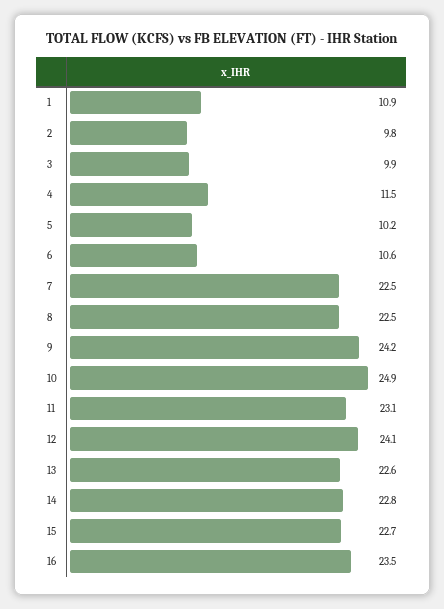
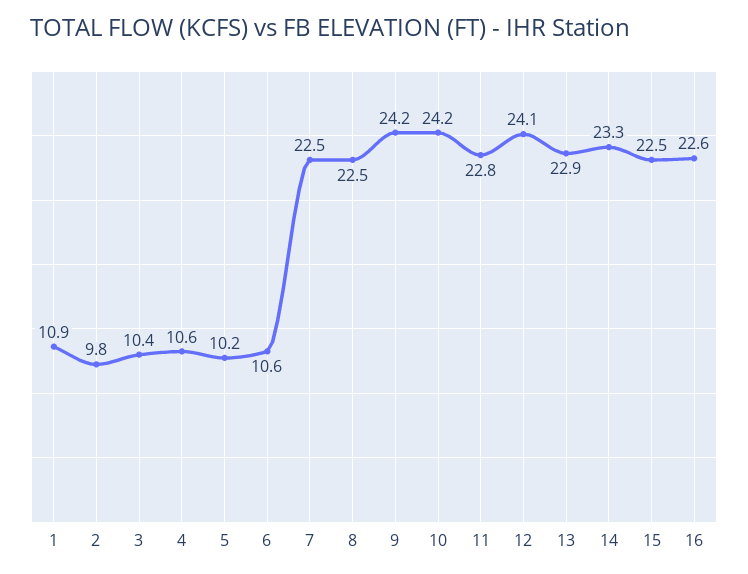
  {
    "1": 10.9,
    "2": 9.8,
-   "3": 9.9,
+   "3": 10.4,
-   "4": 11.5,
+   "4": 10.6,
    "5": 10.2,
    "6": 10.6,
    "7": 22.5,
    "8": 22.5,
    "9": 24.2,
-   "10": 24.9,
+   "10": 24.2,
-   "11": 23.1,
+   "11": 22.8,
    "12": 24.1,
-   "13": 22.6,
+   "13": 22.9,
-   "14": 22.8,
+   "14": 23.3,
-   "15": 22.7,
+   "15": 22.5,
-   "16": 23.5
+   "16": 22.6
  }

